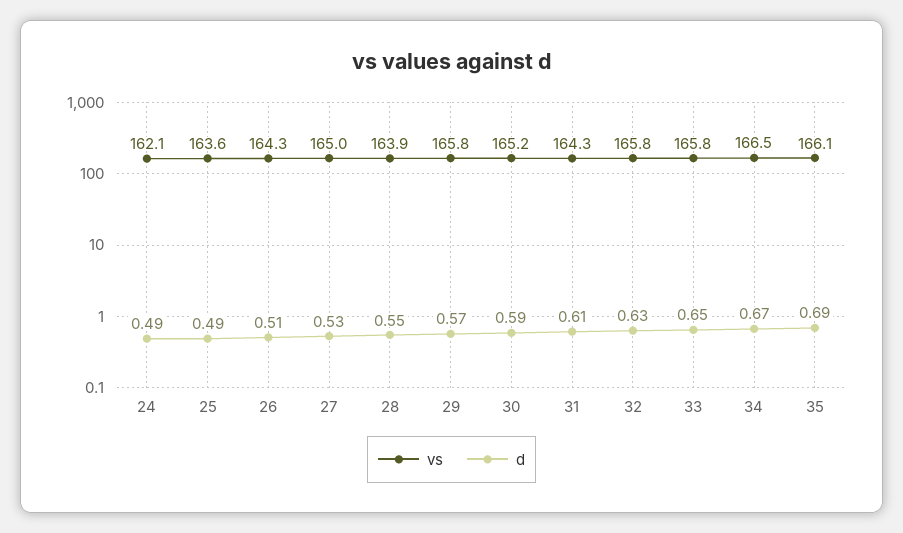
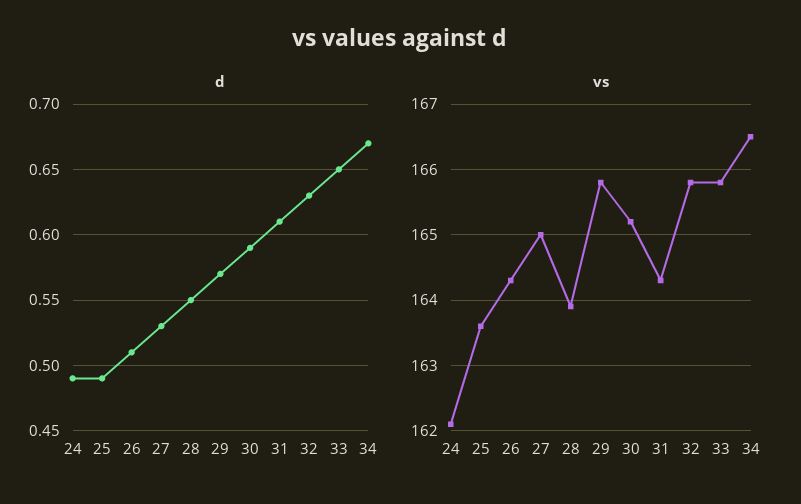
  {
    "vs": {
      "24": 162.1,
      "25": 163.6,
      "26": 164.3,
      "27": 165,
      "28": 163.9,
      "29": 165.8,
      "30": 165.2,
      "31": 164.3,
      "32": 165.8,
      "33": 165.8,
-     "34": 166.5,
+     "34": 166.5
-     "35": 166.1
    },
    "d": {
      "24": 0.49,
      "25": 0.49,
      "26": 0.51,
      "27": 0.53,
      "28": 0.55,
      "29": 0.57,
      "30": 0.59,
      "31": 0.61,
      "32": 0.63,
      "33": 0.65,
-     "34": 0.67,
+     "34": 0.67
-     "35": 0.69
    }
  }

